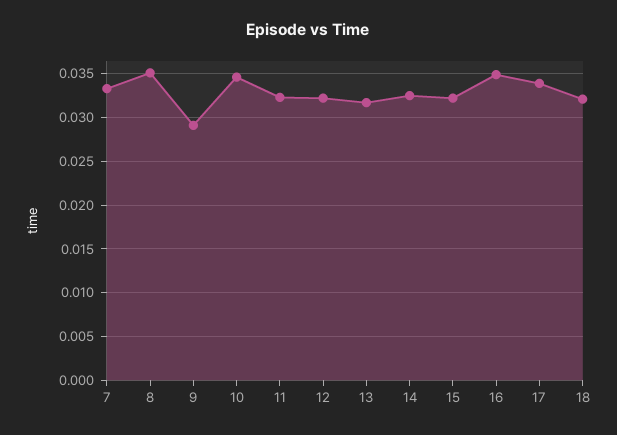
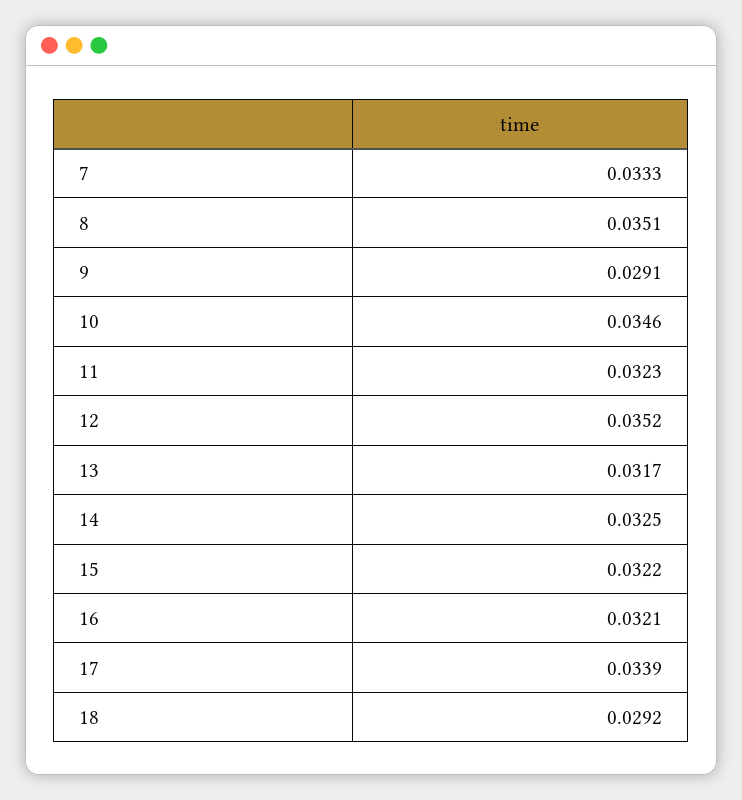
  {
    "7": 0.0333,
    "8": 0.0351,
    "9": 0.0291,
    "10": 0.0346,
    "11": 0.0323,
-   "12": 0.032,
+   "12": 0.0352,
    "13": 0.0317,
    "14": 0.0325,
    "15": 0.0322,
-   "16": 0.035,
+   "16": 0.0321,
    "17": 0.0339,
-   "18": 0.032
+   "18": 0.0292
  }

